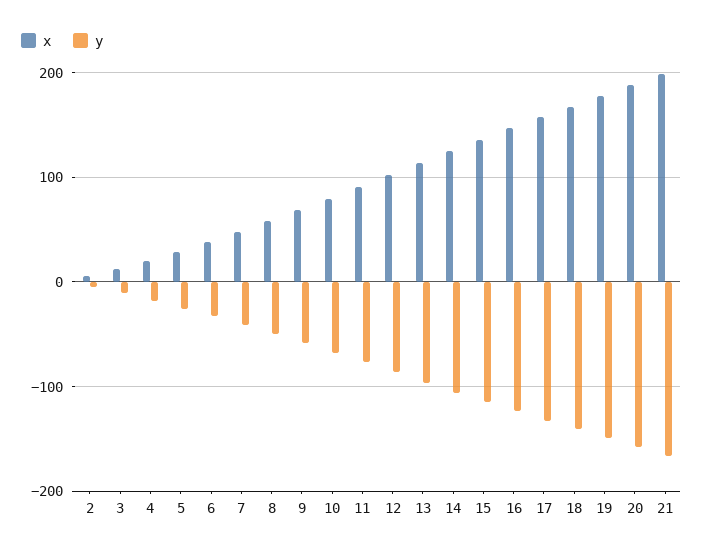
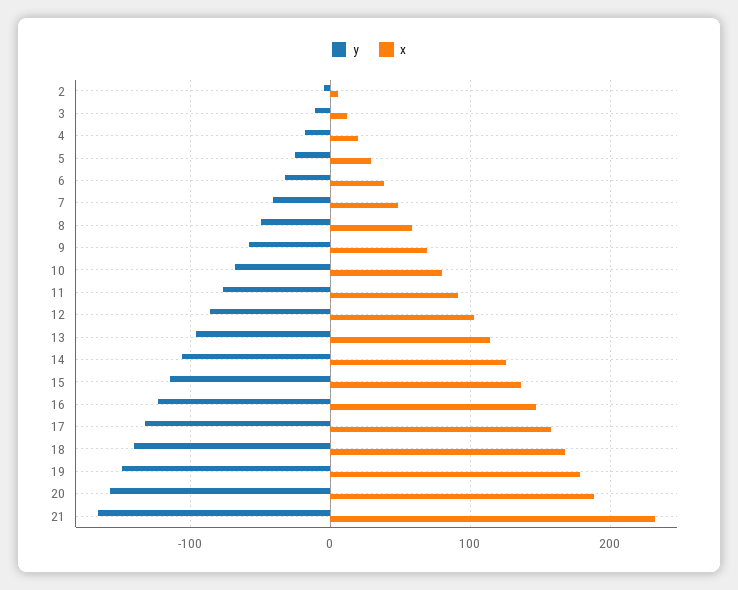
  {
    "x": {
      "2": 10,
      "3": 10,
      "4": 20,
      "5": 30,
      "6": 40,
      "7": 50,
      "8": 60,
      "9": 70,
      "10": 80,
      "11": 90,
      "12": 100,
      "13": 110,
      "14": 130,
      "15": 140,
      "16": 150,
      "17": 160,
      "18": 170,
      "19": 180,
      "20": 190,
-     "21": 200
+     "21": 230
    },
    "y": {
      "2": 0,
      "3": -10,
      "4": -20,
      "5": -30,
      "6": -30,
      "7": -40,
      "8": -50,
      "9": -60,
      "10": -70,
      "11": -80,
      "12": -90,
      "13": -100,
      "14": -110,
      "15": -110,
      "16": -120,
      "17": -130,
      "18": -140,
      "19": -150,
      "20": -160,
      "21": -170
    }
  }

